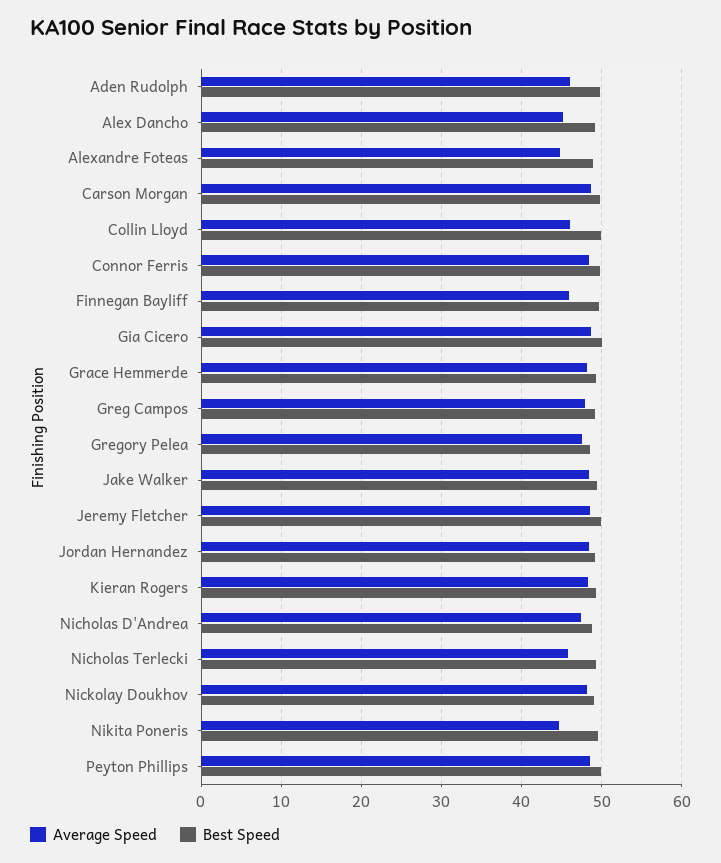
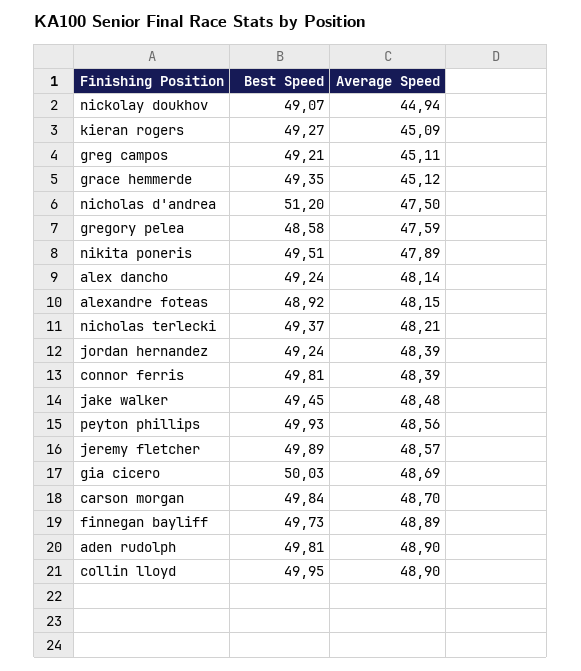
  {
    "Average Speed": {
-     "Aden Rudolph": 46,
+     "Aden Rudolph": 48.9,
-     "Alex Dancho": 45,
+     "Alex Dancho": 48.14,
-     "Alexandre Foteas": 45,
+     "Alexandre Foteas": 48.15,
      "Carson Morgan": 48.7,
-     "Collin Lloyd": 46,
+     "Collin Lloyd": 48.9,
      "Connor Ferris": 48.39,
-     "Finnegan Bayliff": 46,
+     "Finnegan Bayliff": 48.89,
      "Gia Cicero": 48.69,
-     "Grace Hemmerde": 48,
+     "Grace Hemmerde": 45.12,
-     "Greg Campos": 48,
+     "Greg Campos": 45.11,
      "Gregory Pelea": 47.59,
      "Jake Walker": 48.48,
      "Jeremy Fletcher": 48.57,
      "Jordan Hernandez": 48.39,
-     "Kieran Rogers": 48,
+     "Kieran Rogers": 45.09,
      "Nicholas D'Andrea": 47.5,
-     "Nicholas Terlecki": 46,
+     "Nicholas Terlecki": 48.21,
-     "Nickolay Doukhov": 48,
+     "Nickolay Doukhov": 44.94,
-     "Nikita Poneris": 45,
+     "Nikita Poneris": 47.89,
      "Peyton Phillips": 48.56
    },
    "Best Speed": {
      "Aden Rudolph": 49.81,
      "Alex Dancho": 49.24,
      "Alexandre Foteas": 48.92,
      "Carson Morgan": 49.84,
      "Collin Lloyd": 49.95,
      "Connor Ferris": 49.81,
      "Finnegan Bayliff": 49.73,
      "Gia Cicero": 50.03,
      "Grace Hemmerde": 49.35,
      "Greg Campos": 49.21,
      "Gregory Pelea": 48.58,
      "Jake Walker": 49.45,
      "Jeremy Fletcher": 49.89,
      "Jordan Hernandez": 49.24,
      "Kieran Rogers": 49.27,
-     "Nicholas D'Andrea": 49,
+     "Nicholas D'Andrea": 51.2,
      "Nicholas Terlecki": 49.37,
      "Nickolay Doukhov": 49.07,
      "Nikita Poneris": 49.51,
      "Peyton Phillips": 49.93
    }
  }

